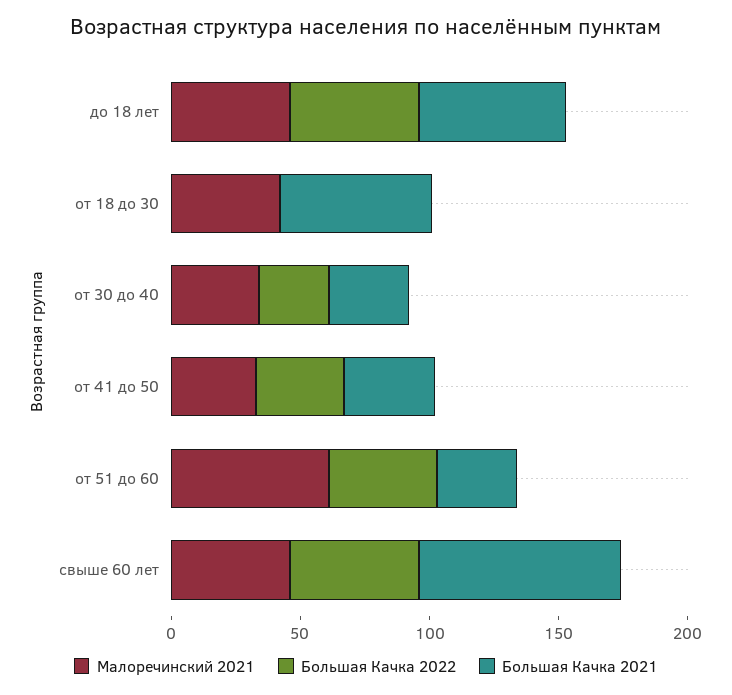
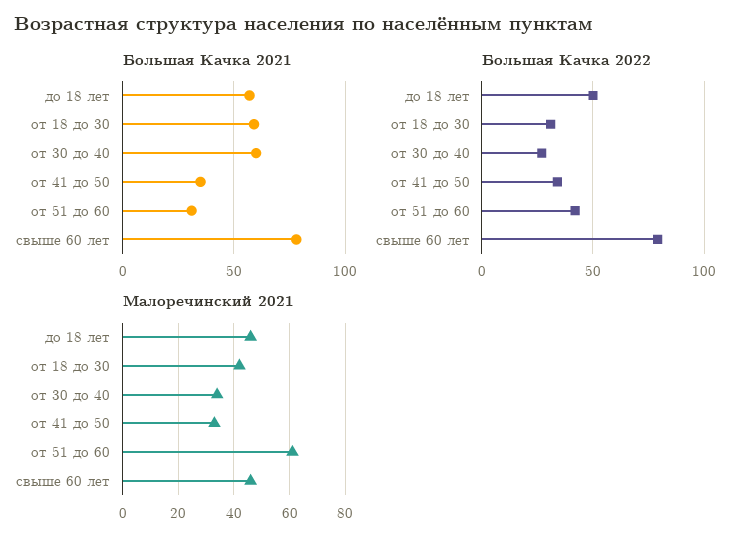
  {
    "Малоречинский 2021": {
      "до 18 лет": 45,
      "от 18 до 30": 40,
      "от 30 до 40": 35,
      "от 41 до 50": 35,
      "от 51 до 60": 60,
      "свыше 60 лет": 45
    },
    "Большая Качка 2022": {
      "до 18 лет": 50,
-     "от 18 до 30": 0,
+     "от 18 до 30": 30,
      "от 30 до 40": 25,
      "от 41 до 50": 35,
      "от 51 до 60": 40,
-     "свыше 60 лет": 50
+     "свыше 60 лет": 80
    },
    "Большая Качка 2021": {
      "до 18 лет": 55,
      "от 18 до 30": 60,
-     "от 30 до 40": 30,
+     "от 30 до 40": 60,
      "от 41 до 50": 35,
      "от 51 до 60": 30,
      "свыше 60 лет": 80
    }
  }

